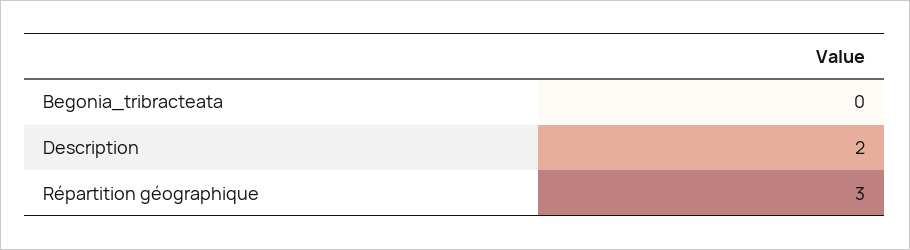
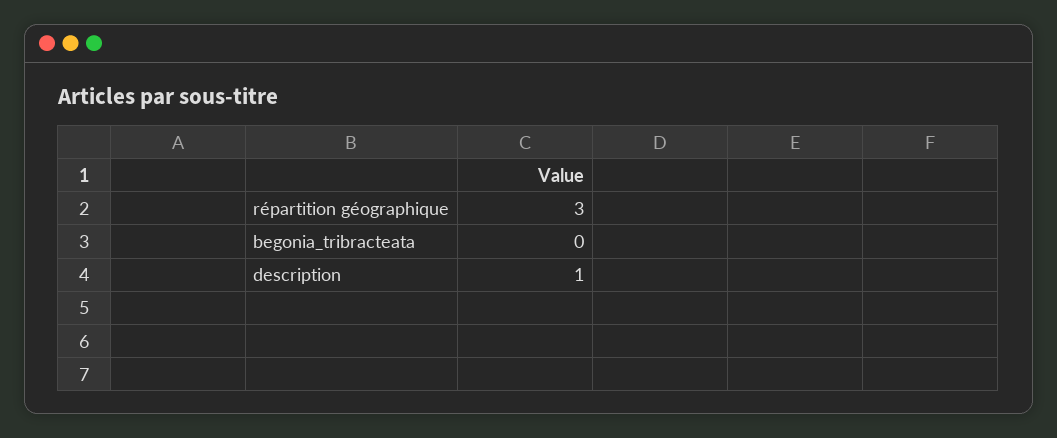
  {
    "Begonia_tribracteata": 0,
-   "Description": 2,
+   "Description": 1,
    "Répartition géographique": 3
  }

